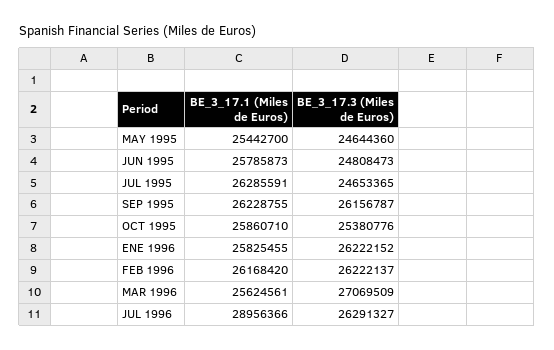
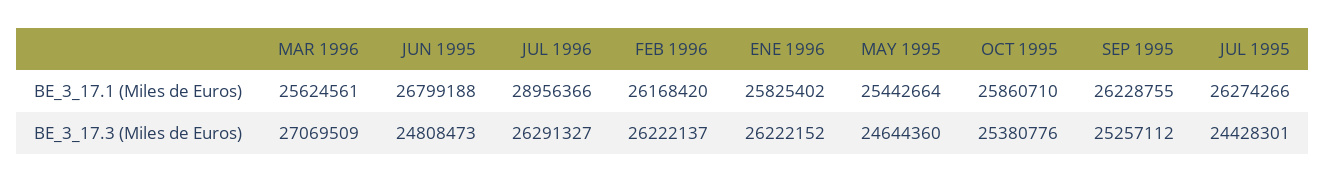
  {
    "BE_3_17.1 (Miles de Euros)": {
-     "MAY 1995": 25442700,
+     "MAY 1995": 25442664,
-     "JUN 1995": 25785873,
+     "JUN 1995": 26799188,
-     "JUL 1995": 26285591,
+     "JUL 1995": 26274266,
      "SEP 1995": 26228755,
      "OCT 1995": 25860710,
-     "ENE 1996": 25825455,
+     "ENE 1996": 25825402,
      "FEB 1996": 26168420,
      "MAR 1996": 25624561,
      "JUL 1996": 28956366
    },
    "BE_3_17.3 (Miles de Euros)": {
      "MAY 1995": 24644360,
      "JUN 1995": 24808473,
-     "JUL 1995": 24653365,
+     "JUL 1995": 24428301,
-     "SEP 1995": 26156787,
+     "SEP 1995": 25257112,
      "OCT 1995": 25380776,
      "ENE 1996": 26222152,
      "FEB 1996": 26222137,
      "MAR 1996": 27069509,
      "JUL 1996": 26291327
    }
  }

